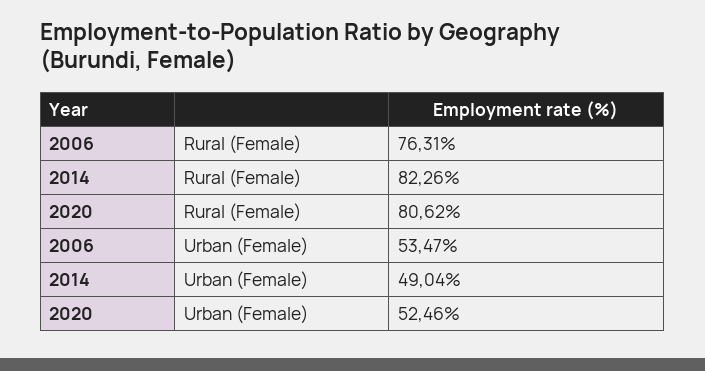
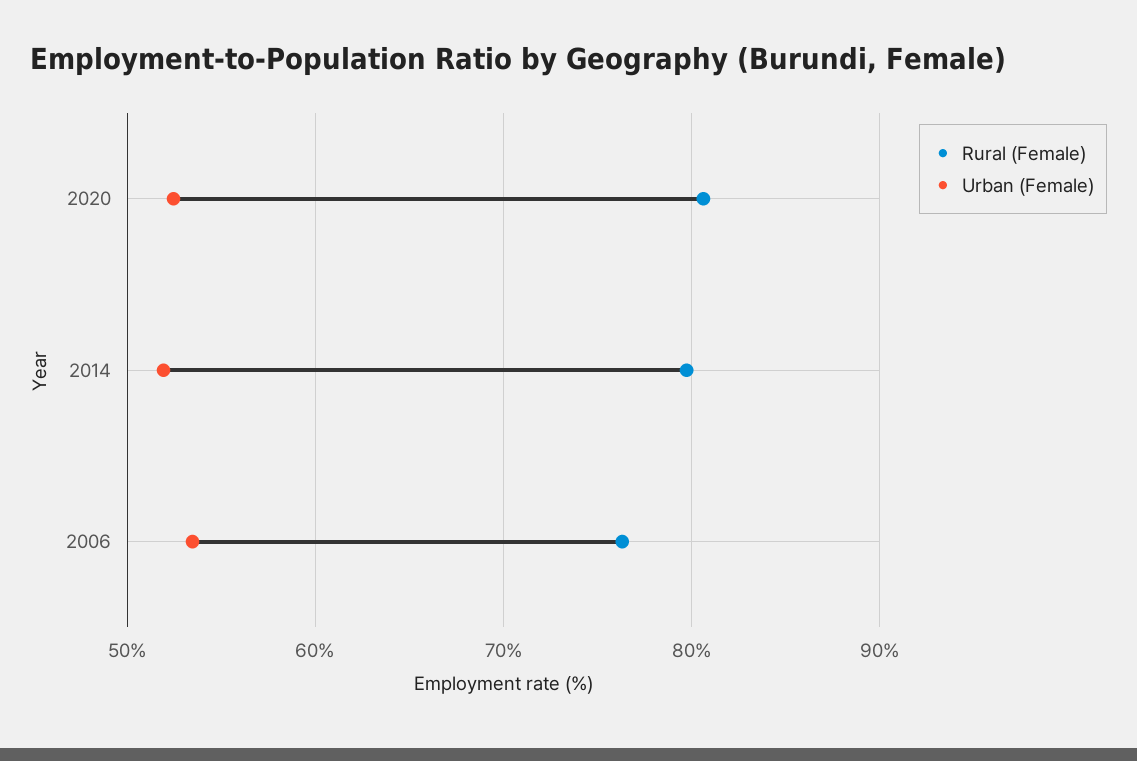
  {
    "Rural (Female)": {
      "2006": 76.31,
-     "2014": 82.26,
+     "2014": 80,
      "2020": 80.62
    },
    "Urban (Female)": {
      "2006": 53.47,
-     "2014": 49.04,
+     "2014": 52,
      "2020": 52.46
    }
  }

